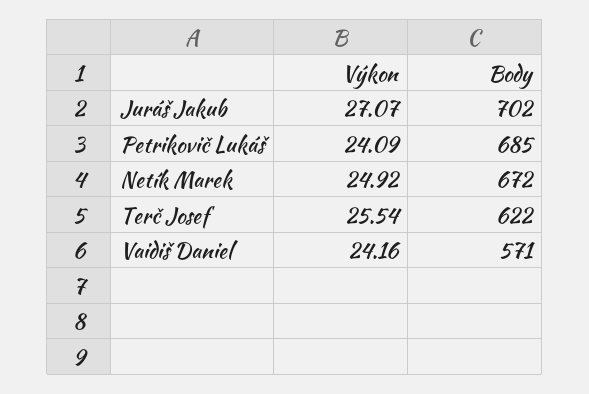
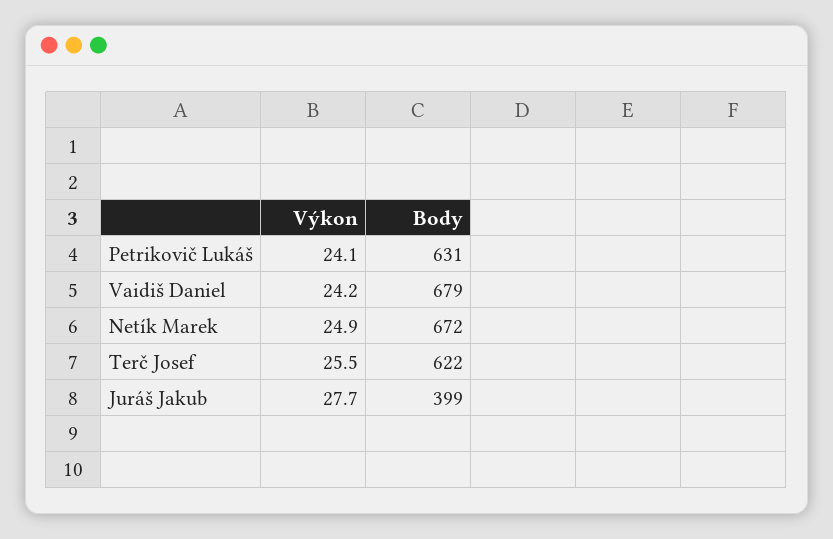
  {
    "Výkon": {
-     "Juráš Jakub": 27.07,
+     "Juráš Jakub": 27.7,
      "Petrikovič Lukáš": 24.09,
      "Netík Marek": 24.92,
      "Terč Josef": 25.54,
      "Vaidiš Daniel": 24.16
    },
    "Body": {
-     "Juráš Jakub": 702,
+     "Juráš Jakub": 399,
-     "Petrikovič Lukáš": 685,
+     "Petrikovič Lukáš": 631,
      "Netík Marek": 672,
      "Terč Josef": 622,
-     "Vaidiš Daniel": 571
+     "Vaidiš Daniel": 679
    }
  }

